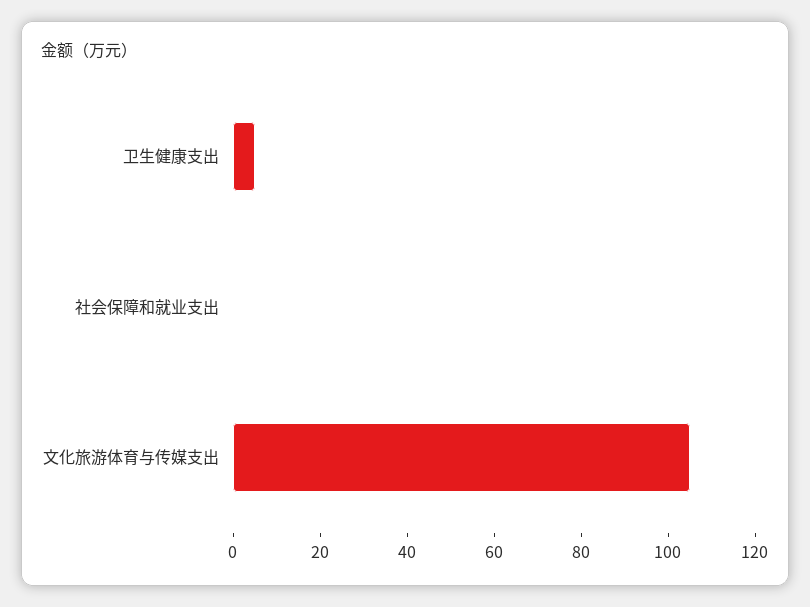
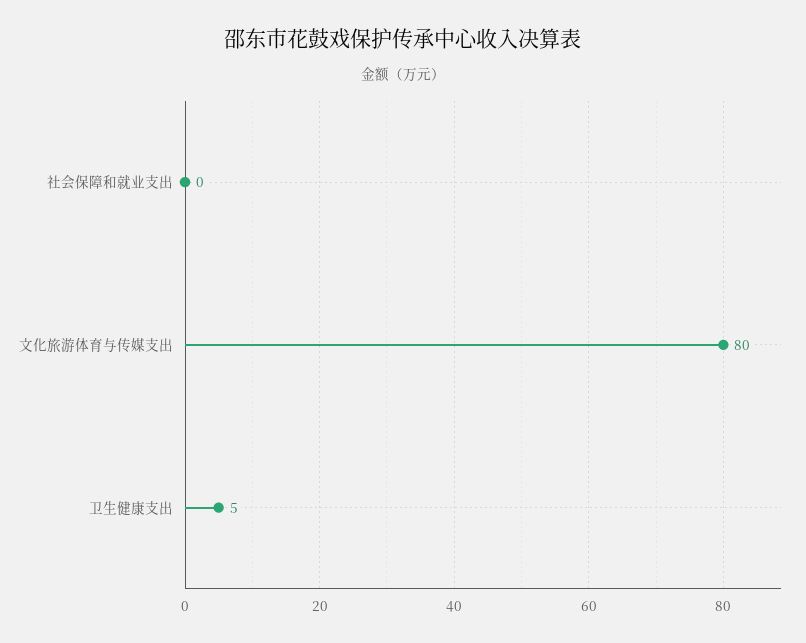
  {
    "卫生健康支出": 5,
    "社会保障和就业支出": 0,
-   "文化旅游体育与传媒支出": 105
+   "文化旅游体育与传媒支出": 80
  }

